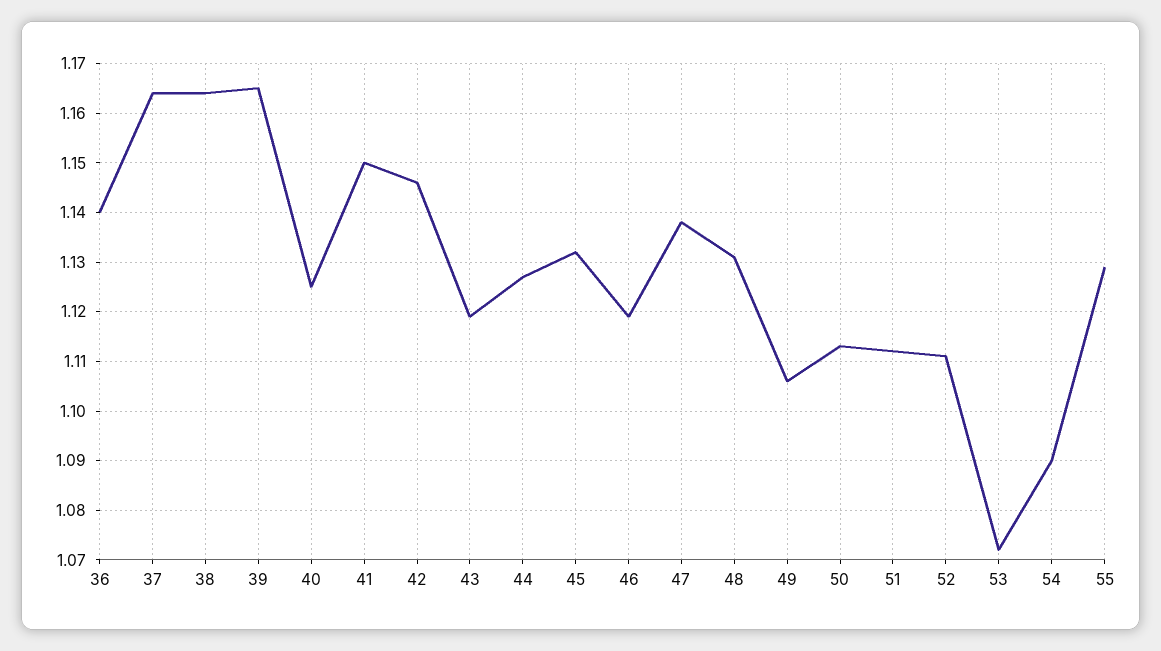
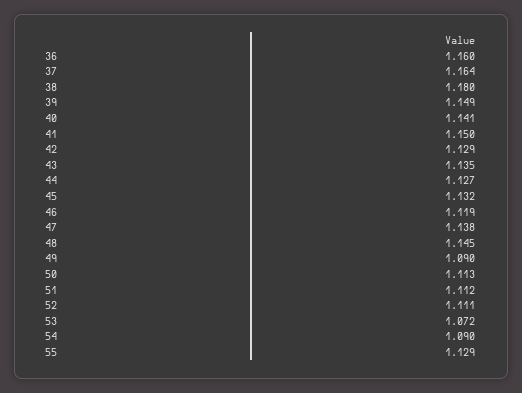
  {
-   "36": 1.14,
+   "36": 1.16,
    "37": 1.164,
-   "38": 1.165,
+   "38": 1.18,
-   "39": 1.165,
+   "39": 1.149,
-   "40": 1.125,
+   "40": 1.141,
    "41": 1.15,
-   "42": 1.145,
+   "42": 1.129,
-   "43": 1.12,
+   "43": 1.135,
    "44": 1.127,
    "45": 1.132,
    "46": 1.119,
    "47": 1.138,
-   "48": 1.13,
+   "48": 1.145,
-   "49": 1.105,
+   "49": 1.09,
    "50": 1.113,
    "51": 1.112,
    "52": 1.111,
    "53": 1.072,
    "54": 1.09,
    "55": 1.129
  }

